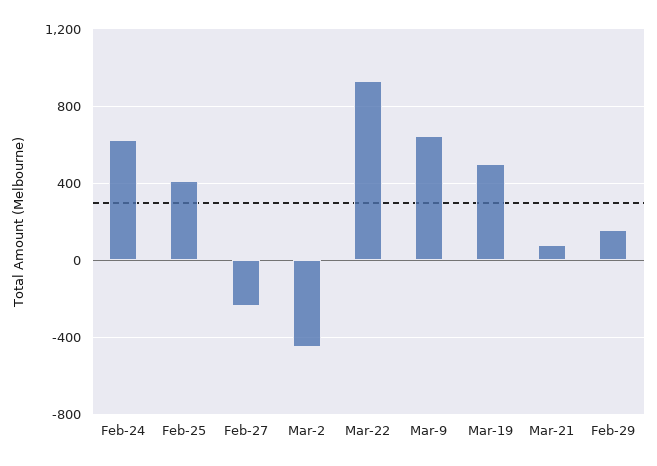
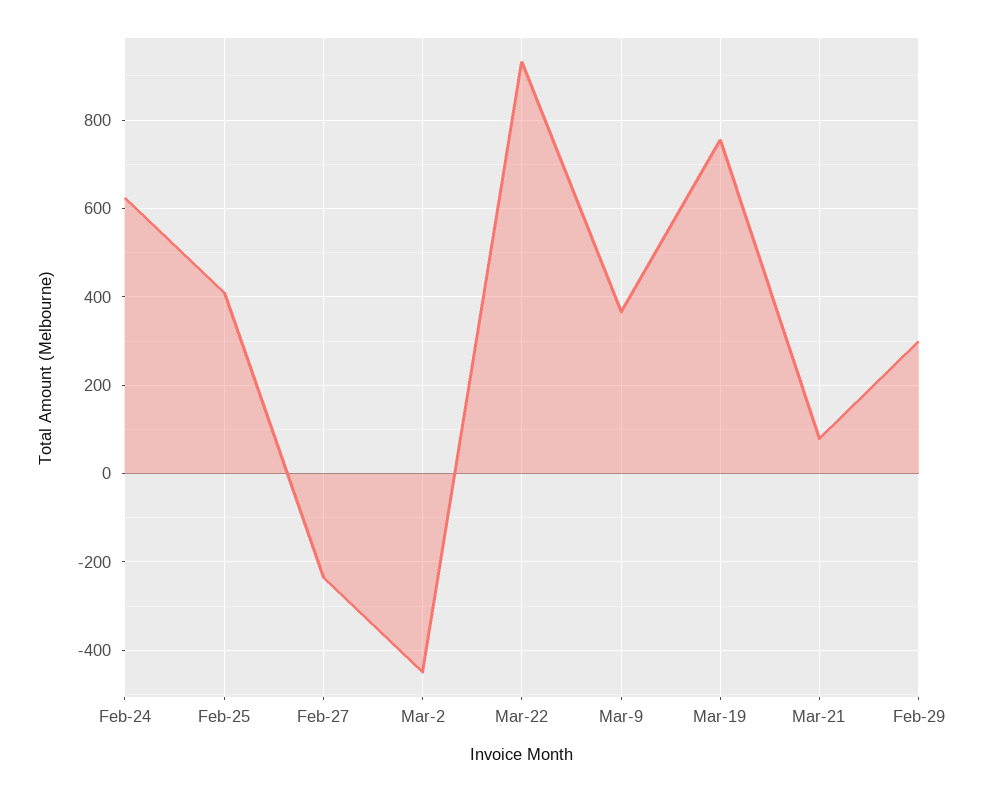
  {
    "Feb-24": 620,
    "Feb-25": 400,
    "Feb-27": -240,
    "Mar-2": -460,
    "Mar-22": 940,
-   "Mar-9": 650,
+   "Mar-9": 360,
-   "Mar-19": 500,
+   "Mar-19": 760,
    "Mar-21": 80,
-   "Feb-29": 150
+   "Feb-29": 300
  }

